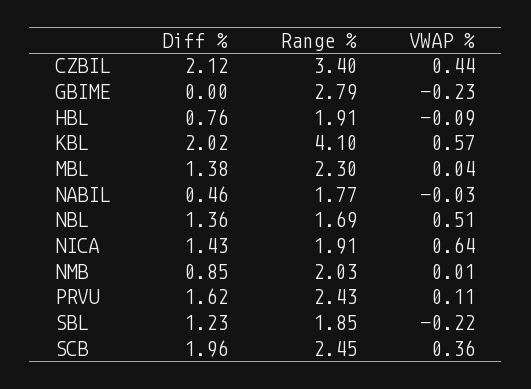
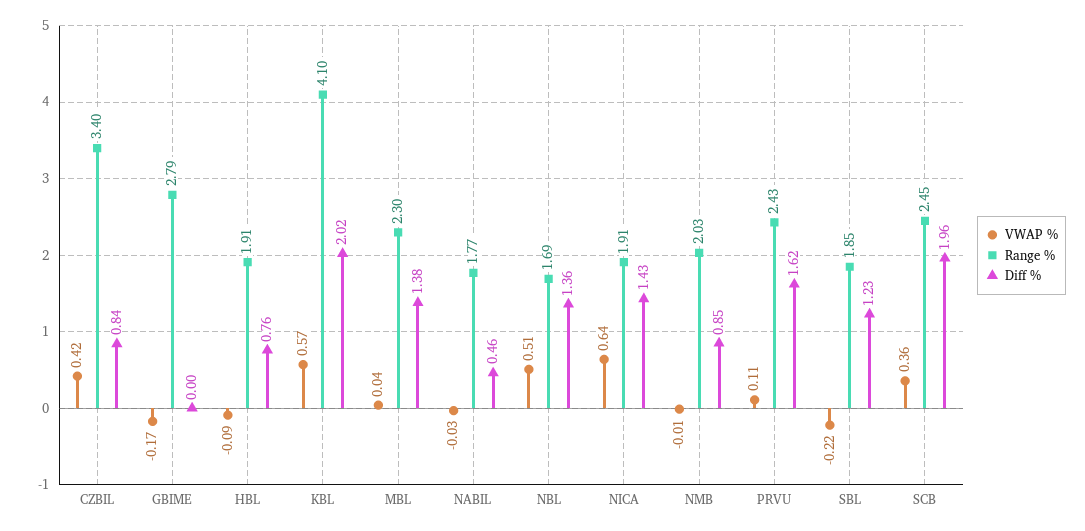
  {
    "Diff %": {
-     "CZBIL": 2.12,
+     "CZBIL": 0.84,
      "GBIME": 0,
      "HBL": 0.76,
      "KBL": 2.02,
      "MBL": 1.38,
      "NABIL": 0.46,
      "NBL": 1.36,
      "NICA": 1.43,
      "NMB": 0.85,
      "PRVU": 1.62,
      "SBL": 1.23,
      "SCB": 1.96
    },
    "Range %": {
      "CZBIL": 3.4,
      "GBIME": 2.79,
      "HBL": 1.91,
      "KBL": 4.1,
      "MBL": 2.3,
      "NABIL": 1.77,
      "NBL": 1.69,
      "NICA": 1.91,
      "NMB": 2.03,
      "PRVU": 2.43,
      "SBL": 1.85,
      "SCB": 2.45
    },
    "VWAP %": {
-     "CZBIL": 0.44,
+     "CZBIL": 0.42,
-     "GBIME": -0.23,
+     "GBIME": -0.17,
      "HBL": -0.09,
      "KBL": 0.57,
      "MBL": 0.04,
      "NABIL": -0.03,
      "NBL": 0.51,
      "NICA": 0.64,
-     "NMB": 0.01,
+     "NMB": -0.01,
      "PRVU": 0.11,
      "SBL": -0.22,
      "SCB": 0.36
    }
  }

